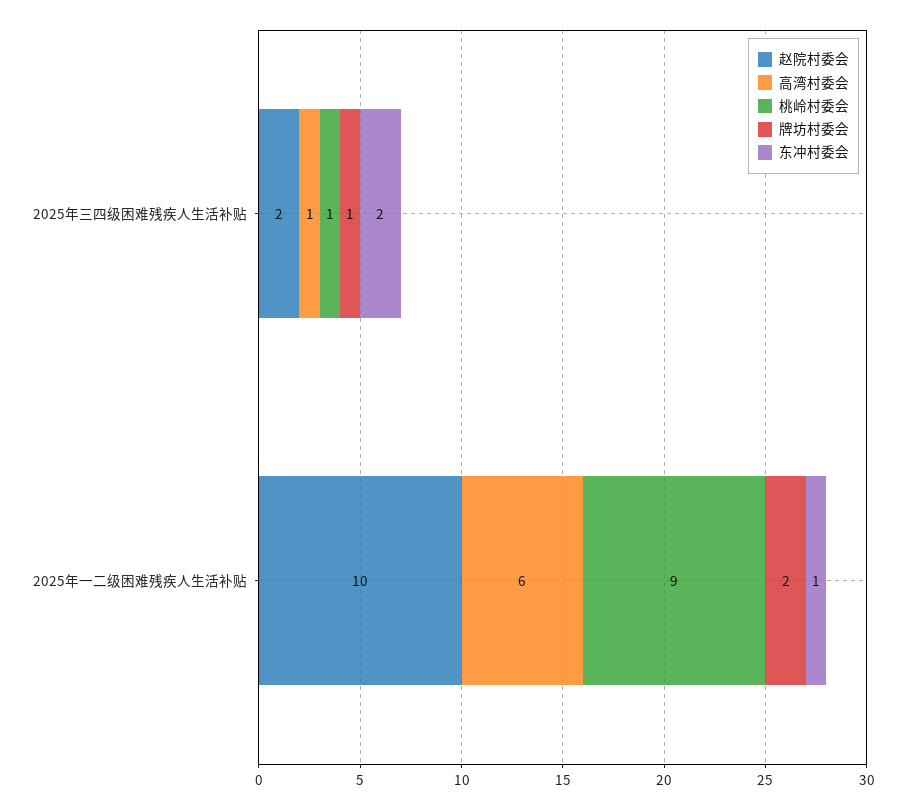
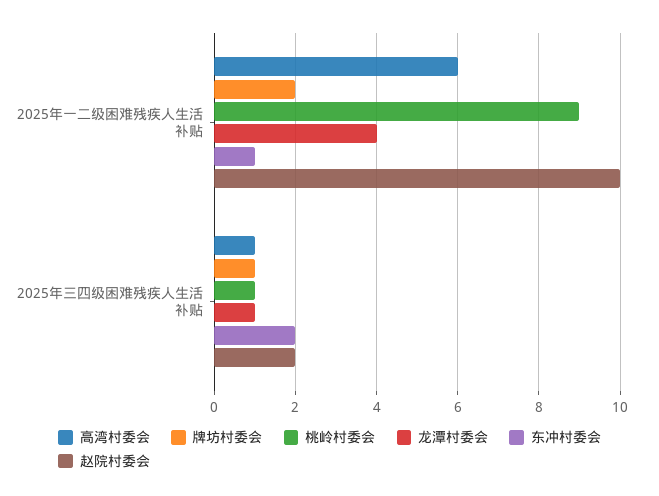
  {
    "赵院村委会": {
      "2025年三四级困难残疾人生活补贴": 2,
      "2025年一二级困难残疾人生活补贴": 10
    },
    "高湾村委会": {
      "2025年三四级困难残疾人生活补贴": 1,
      "2025年一二级困难残疾人生活补贴": 6
    },
    "桃岭村委会": {
      "2025年三四级困难残疾人生活补贴": 1,
      "2025年一二级困难残疾人生活补贴": 9
    },
    "牌坊村委会": {
      "2025年三四级困难残疾人生活补贴": 1,
      "2025年一二级困难残疾人生活补贴": 2
    },
    "东冲村委会": {
      "2025年三四级困难残疾人生活补贴": 2,
      "2025年一二级困难残疾人生活补贴": 1
-   }
+   },
+   "龙潭村委会": {
+     "2025年一二级困难残疾人生活补贴": 4,
+     "2025年三四级困难残疾人生活补贴": 1
+   }
  }

